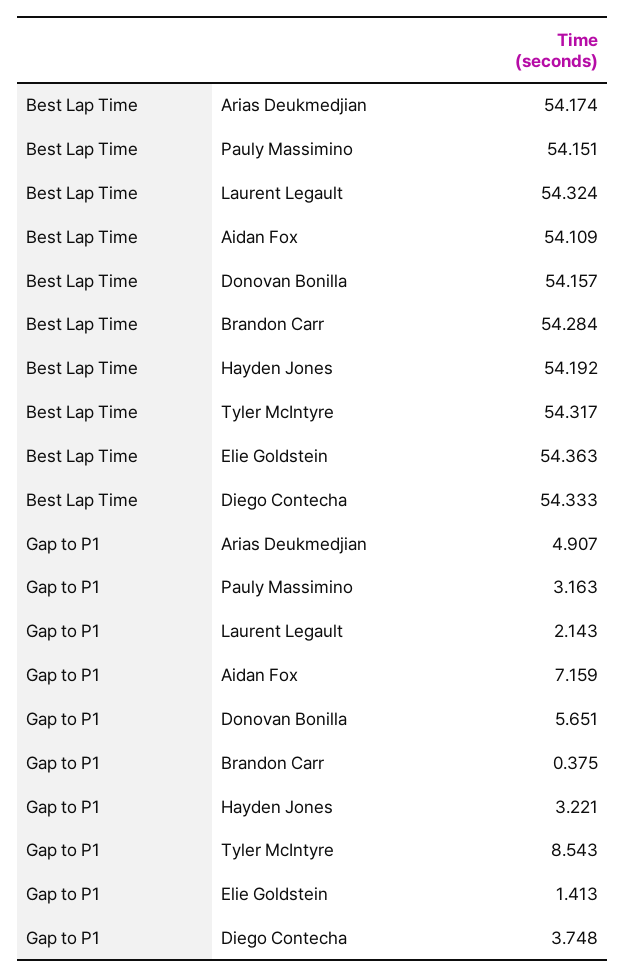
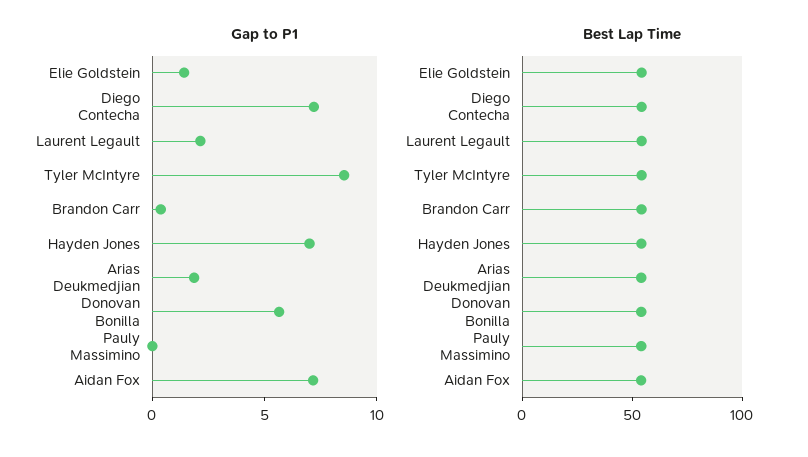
  {
    "Best Lap Time": {
      "Arias Deukmedjian": 54.174,
      "Pauly Massimino": 54.151,
      "Laurent Legault": 54.324,
      "Aidan Fox": 54.109,
      "Donovan Bonilla": 54.157,
      "Brandon Carr": 54.284,
      "Hayden Jones": 54.192,
      "Tyler McIntyre": 54.317,
      "Elie Goldstein": 54.363,
      "Diego Contecha": 54.333
    },
    "Gap to P1": {
-     "Arias Deukmedjian": 4.907,
+     "Arias Deukmedjian": 2,
-     "Pauly Massimino": 3.163,
+     "Pauly Massimino": 0,
      "Laurent Legault": 2.143,
      "Aidan Fox": 7.159,
      "Donovan Bonilla": 5.651,
      "Brandon Carr": 0.375,
-     "Hayden Jones": 3.221,
+     "Hayden Jones": 7,
      "Tyler McIntyre": 8.543,
      "Elie Goldstein": 1.413,
-     "Diego Contecha": 3.748
+     "Diego Contecha": 7
    }
  }

